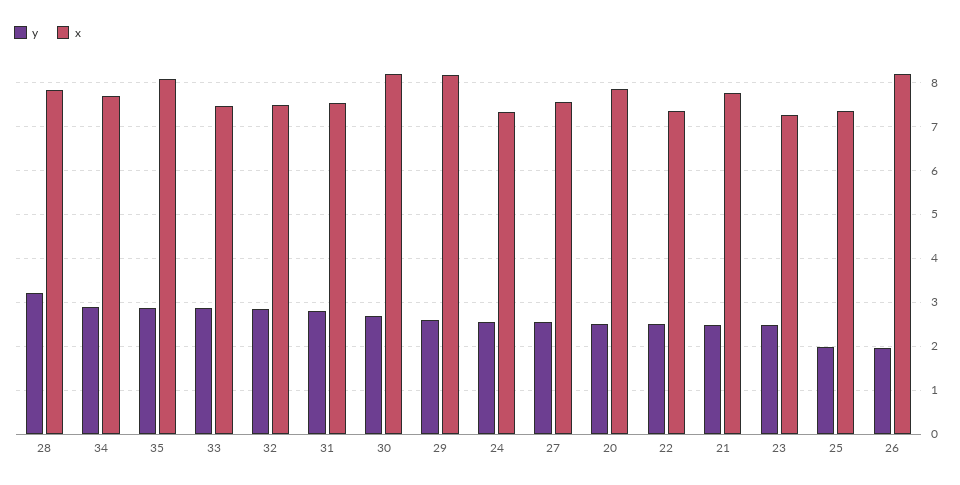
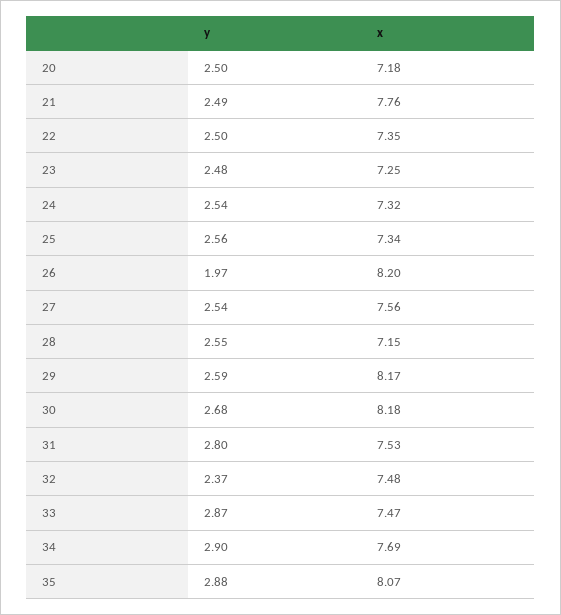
  {
    "y": {
-     "28": 3.2,
+     "28": 2.55,
      "34": 2.9,
      "35": 2.88,
      "33": 2.87,
-     "32": 2.8,
+     "32": 2.37,
      "31": 2.8,
      "30": 2.68,
      "29": 2.59,
      "24": 2.54,
      "27": 2.54,
      "20": 2.5,
      "22": 2.5,
      "21": 2.49,
      "23": 2.48,
-     "25": 2,
+     "25": 2.56,
      "26": 1.97
    },
    "x": {
-     "28": 7.8,
+     "28": 7.15,
      "34": 7.69,
      "35": 8.07,
      "33": 7.47,
      "32": 7.48,
      "31": 7.53,
      "30": 8.18,
      "29": 8.17,
      "24": 7.32,
      "27": 7.56,
-     "20": 7.8,
+     "20": 7.18,
      "22": 7.35,
      "21": 7.76,
      "23": 7.25,
      "25": 7.34,
      "26": 8.2
    }
  }

